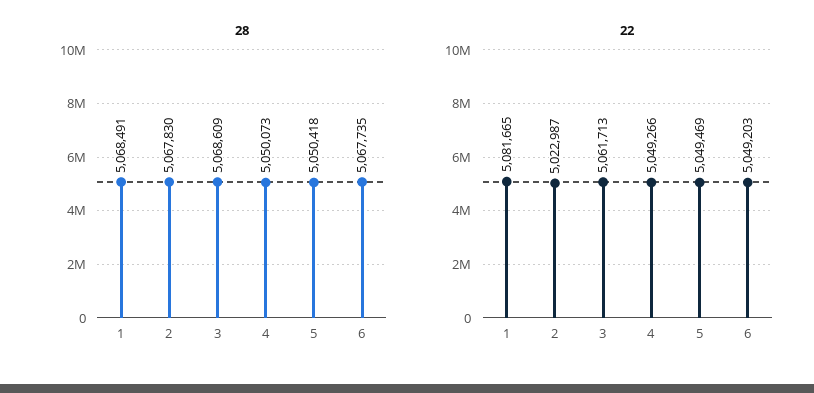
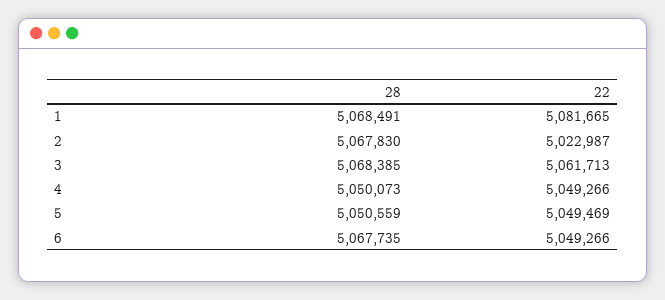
  {
    "28": {
      "1": 5068491,
      "2": 5067830,
-     "3": 5068609,
+     "3": 5068385,
      "4": 5050073,
-     "5": 5050418,
+     "5": 5050559,
      "6": 5067735
    },
    "22": {
      "1": 5081665,
      "2": 5022987,
      "3": 5061713,
      "4": 5049266,
      "5": 5049469,
-     "6": 5049203
+     "6": 5049266
    }
  }

